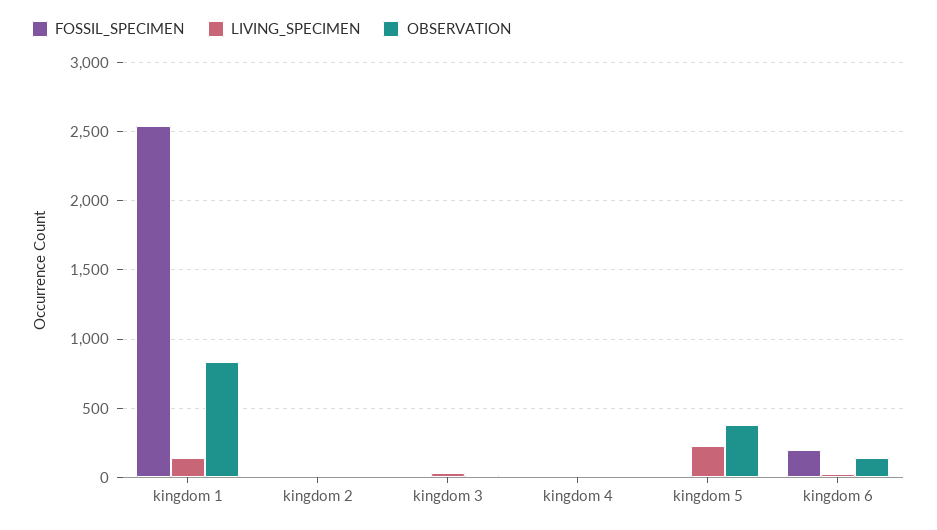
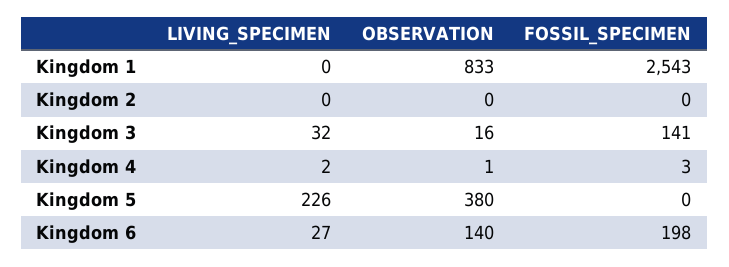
  {
    "FOSSIL_SPECIMEN": {
      "kingdom 1": 2543,
      "kingdom 2": 0,
-     "kingdom 3": 0,
+     "kingdom 3": 141,
      "kingdom 4": 3,
      "kingdom 5": 0,
      "kingdom 6": 198
    },
    "LIVING_SPECIMEN": {
-     "kingdom 1": 150,
+     "kingdom 1": 0,
      "kingdom 2": 0,
      "kingdom 3": 32,
      "kingdom 4": 2,
      "kingdom 5": 226,
      "kingdom 6": 27
    },
    "OBSERVATION": {
      "kingdom 1": 833,
      "kingdom 2": 0,
      "kingdom 3": 16,
      "kingdom 4": 1,
      "kingdom 5": 380,
      "kingdom 6": 140
    }
  }

